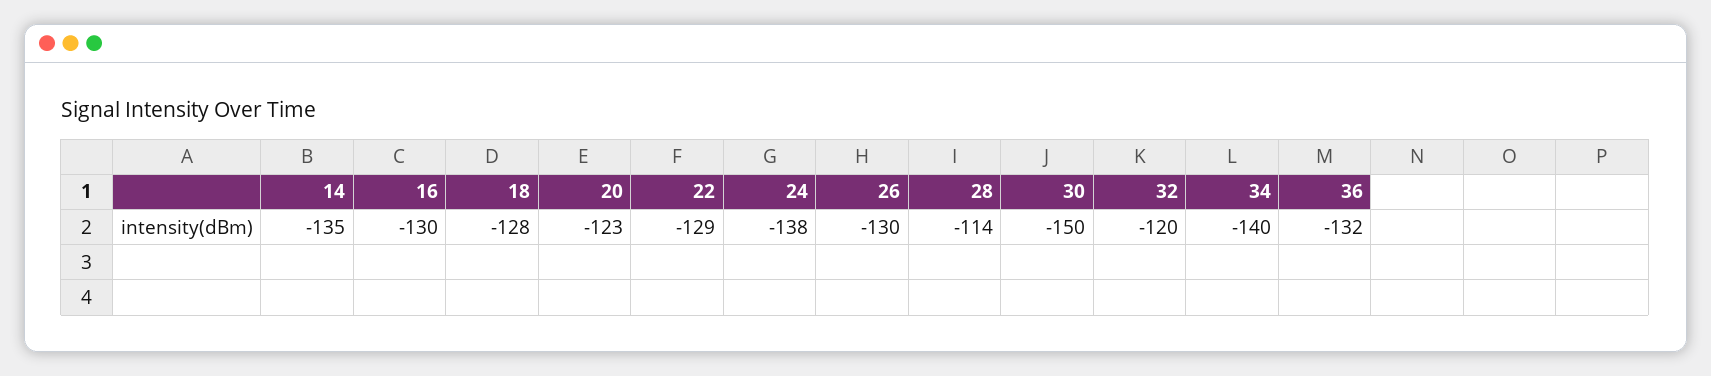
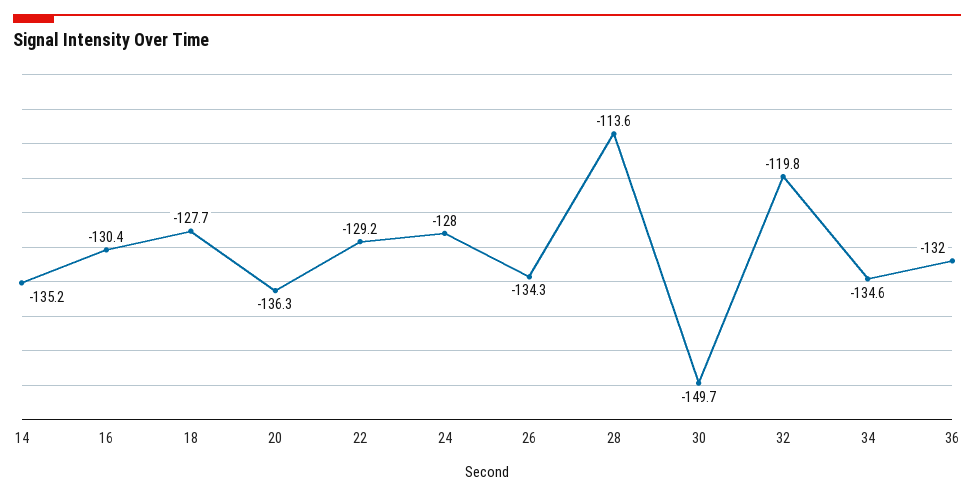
  {
    "14": -135.2,
    "16": -130.4,
    "18": -127.7,
-   "20": -123,
+   "20": -136.3,
    "22": -129.2,
-   "24": -138,
+   "24": -128,
-   "26": -130,
+   "26": -134.3,
    "28": -113.6,
    "30": -149.7,
    "32": -119.8,
-   "34": -140,
+   "34": -134.6,
    "36": -132
  }

